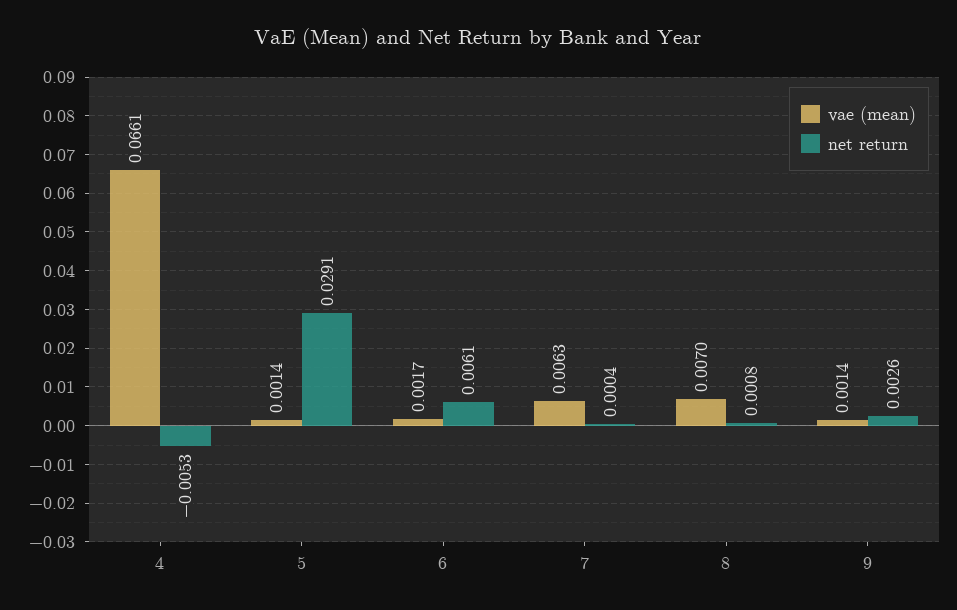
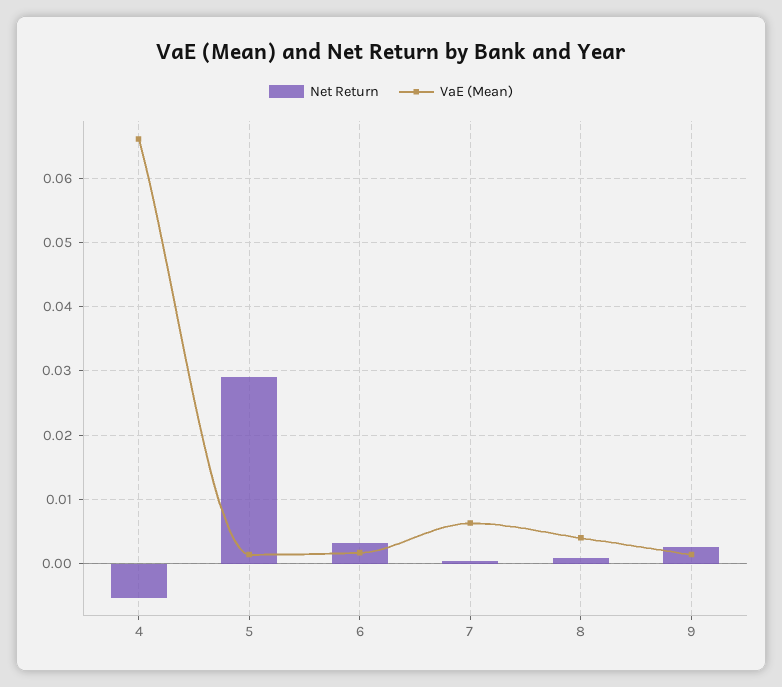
  {
    "vae (mean)": {
      "4": 0.0661,
      "5": 0.0014,
      "6": 0.0017,
      "7": 0.0063,
-     "8": 0.007,
+     "8": 0.004,
      "9": 0.0014
    },
    "net return": {
      "4": -0.0053,
      "5": 0.0291,
-     "6": 0.0061,
+     "6": 0.003,
      "7": 0.0004,
      "8": 0.0008,
      "9": 0.0026
    }
  }

